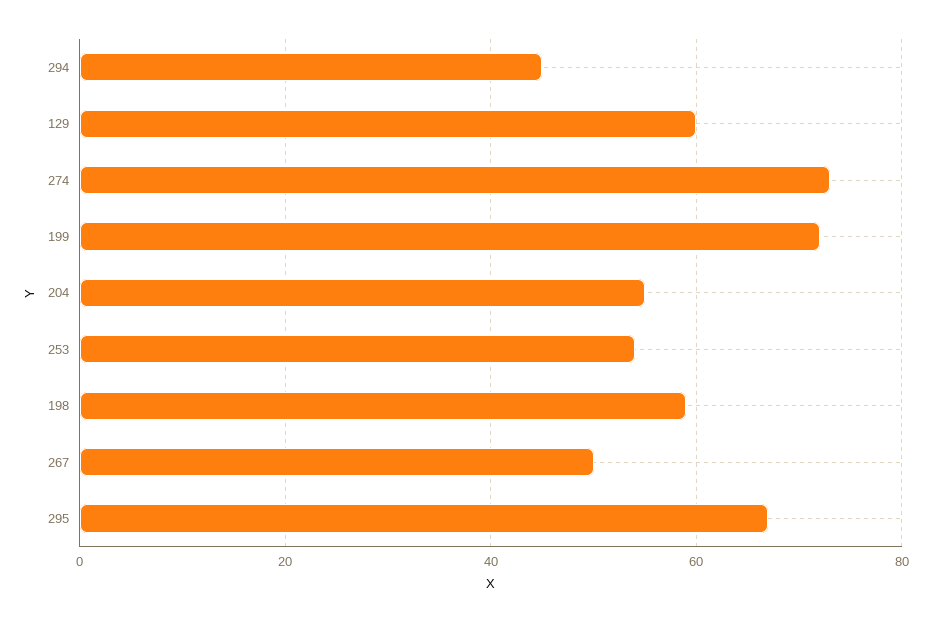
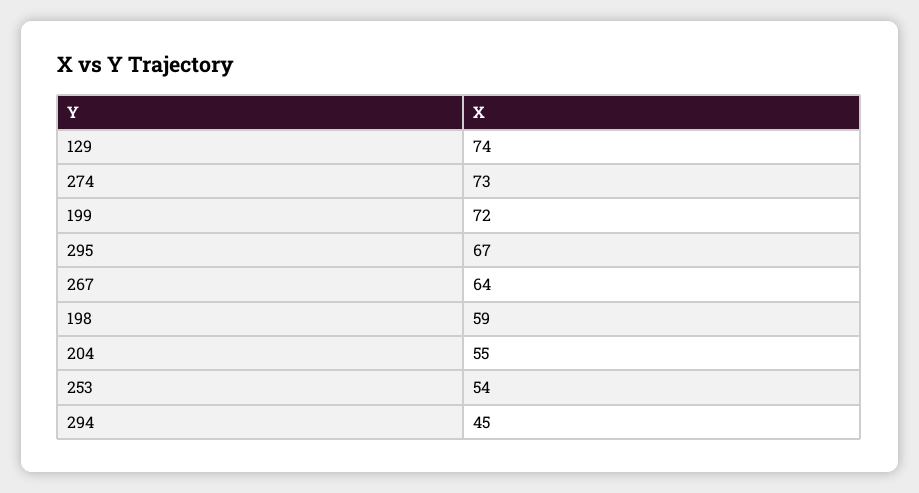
  {
    "294": 45,
-   "129": 60,
+   "129": 74,
    "274": 73,
    "199": 72,
    "204": 55,
    "253": 54,
    "198": 59,
-   "267": 50,
+   "267": 64,
    "295": 67
  }

